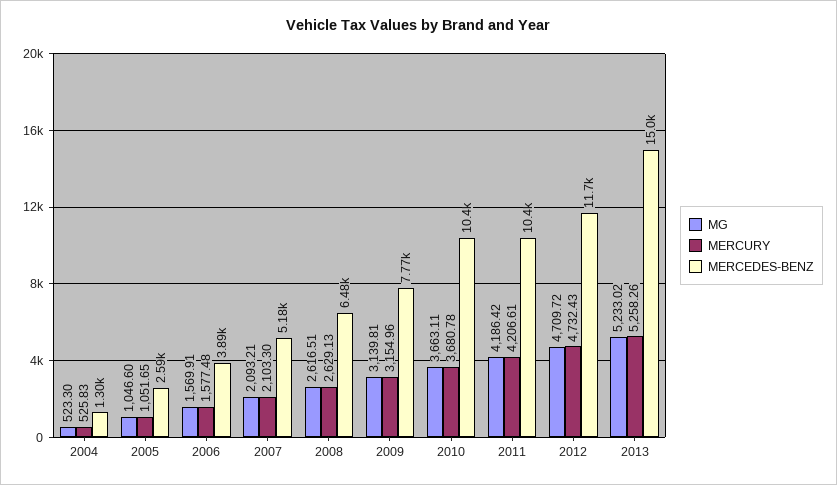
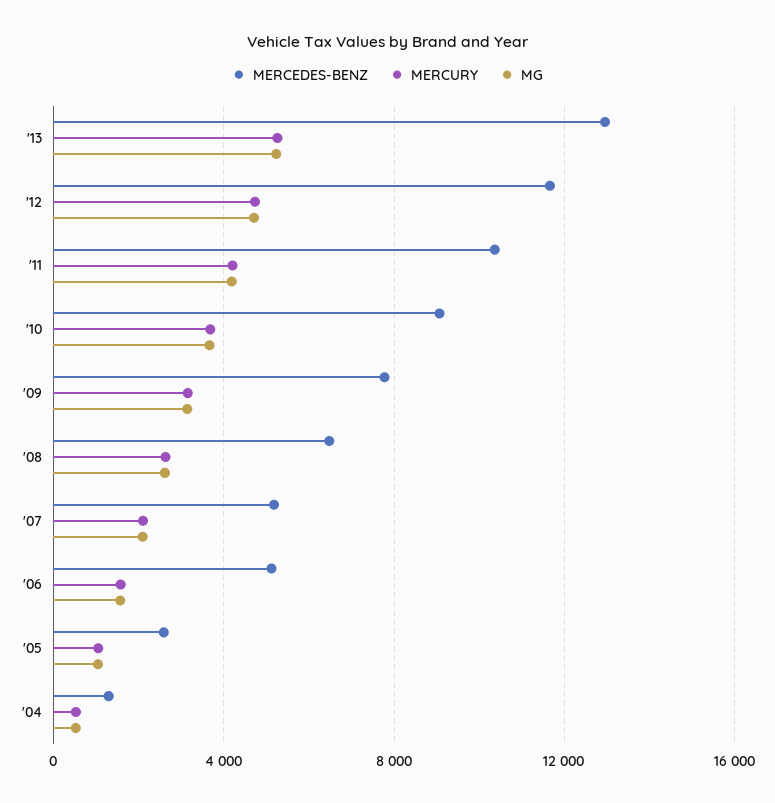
  {
    "MG": {
      "2004": 523.3,
      "2005": 1046.6,
      "2006": 1569.91,
      "2007": 2093.21,
      "2008": 2616.51,
      "2009": 3139.81,
      "2010": 3663.11,
      "2011": 4186.42,
      "2012": 4709.72,
      "2013": 5233.02
    },
    "MERCURY": {
      "2004": 525.83,
      "2005": 1051.65,
      "2006": 1577.48,
      "2007": 2103.3,
      "2008": 2629.13,
      "2009": 3154.96,
      "2010": 3680.78,
      "2011": 4206.61,
      "2012": 4732.43,
      "2013": 5258.26
    },
    "MERCEDES-BENZ": {
      "2004": 1300,
      "2005": 2590,
-     "2006": 3890,
+     "2006": 5000,
      "2007": 5180,
      "2008": 6480,
      "2009": 7770,
-     "2010": 10400,
+     "2010": 9000,
      "2011": 10400,
      "2012": 11700,
-     "2013": 15000
+     "2013": 13000
    }
  }

